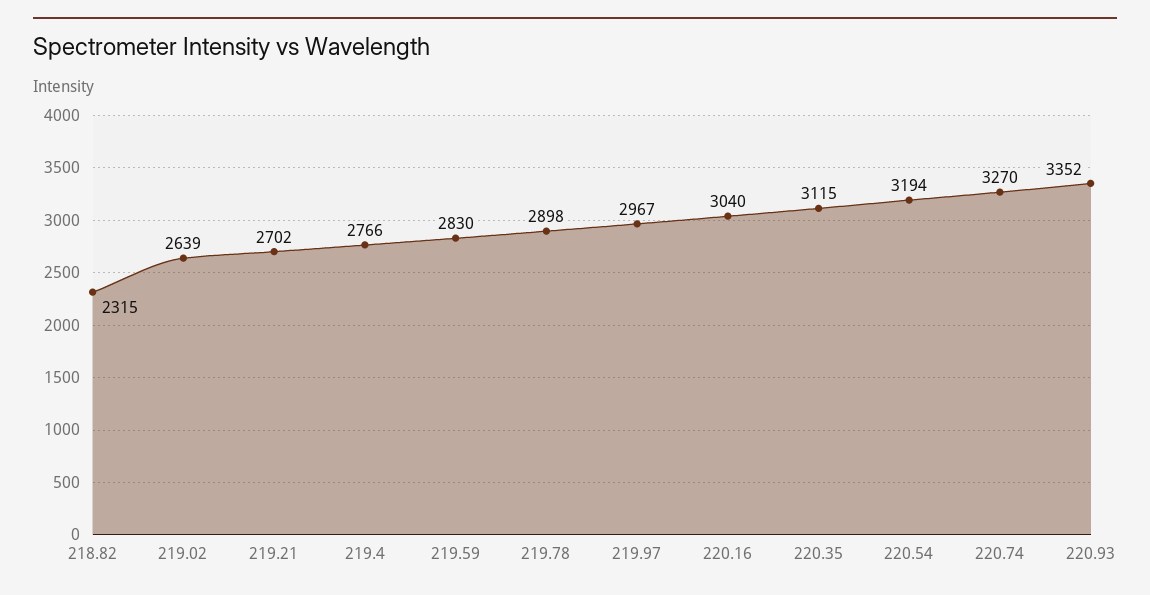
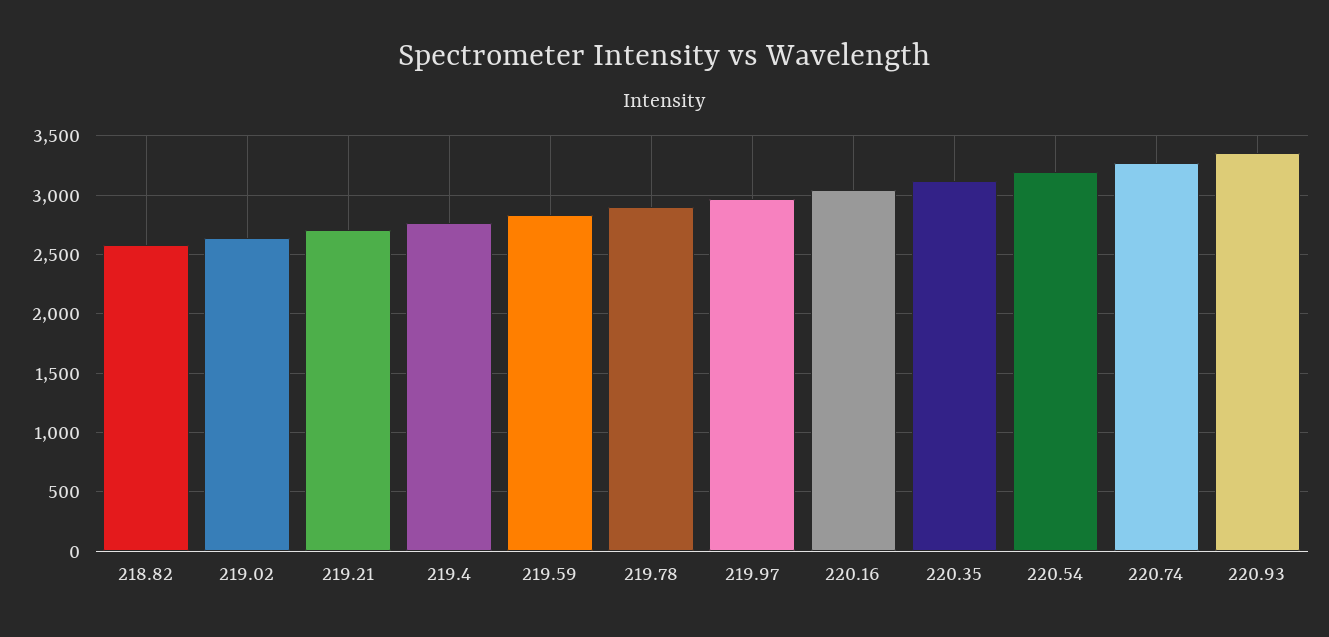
  {
-   "218.82": 2315,
+   "218.82": 2600,
    "219.02": 2639,
    "219.21": 2702,
    "219.4": 2766,
    "219.59": 2830,
    "219.78": 2898,
    "219.97": 2967,
    "220.16": 3040,
    "220.35": 3115,
    "220.54": 3194,
    "220.74": 3270,
    "220.93": 3352
  }

